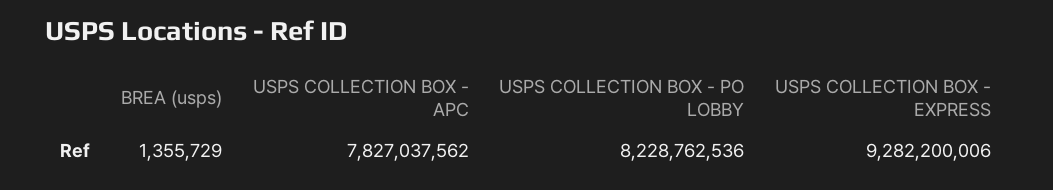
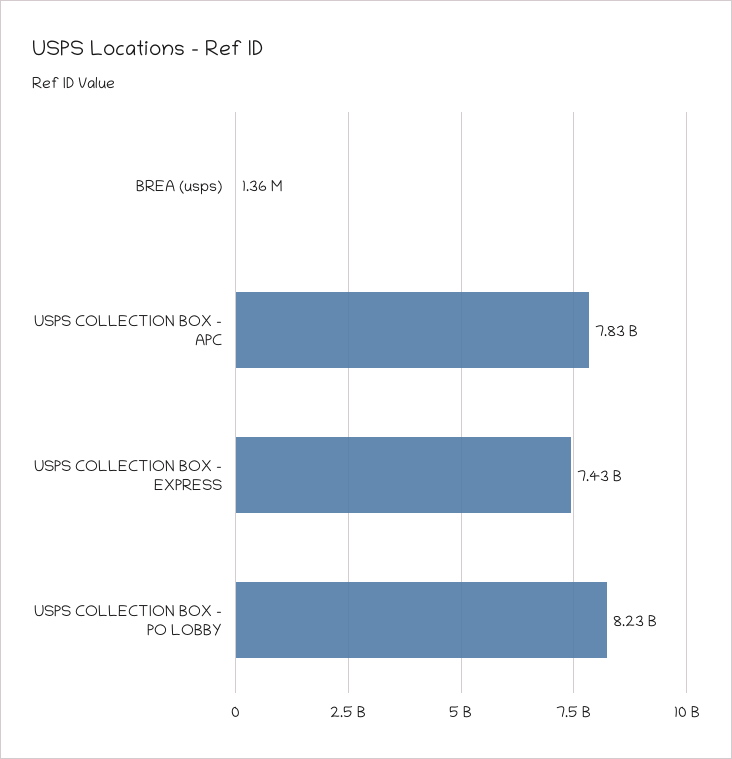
  {
    "BREA (usps)": 1355729,
    "USPS COLLECTION BOX - APC": 7827037562,
    "USPS COLLECTION BOX - PO LOBBY": 8228762536,
-   "USPS COLLECTION BOX - EXPRESS": 9282200006
+   "USPS COLLECTION BOX - EXPRESS": 7430000000
  }

